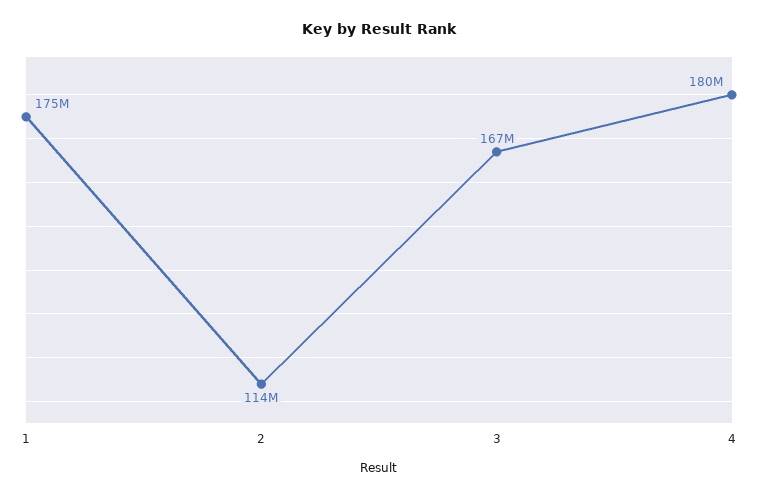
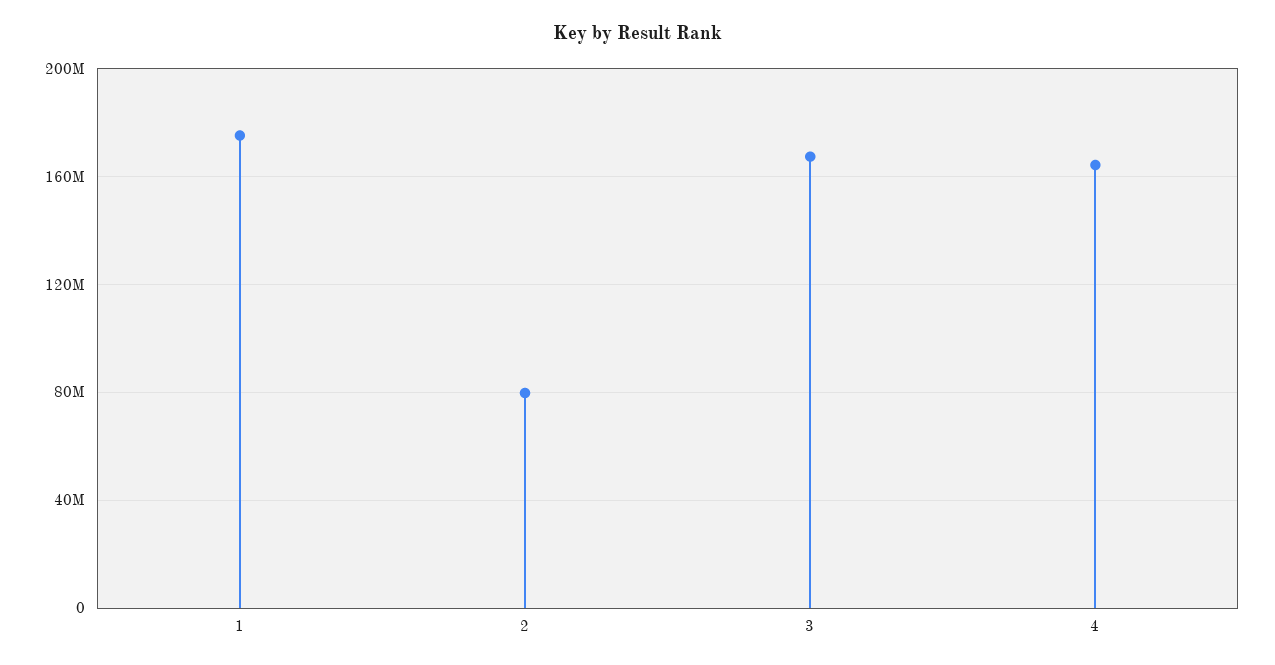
  {
    "1": 175000000,
-   "2": 114000000,
+   "2": 80000000,
    "3": 167000000,
-   "4": 180000000
+   "4": 165000000
  }

